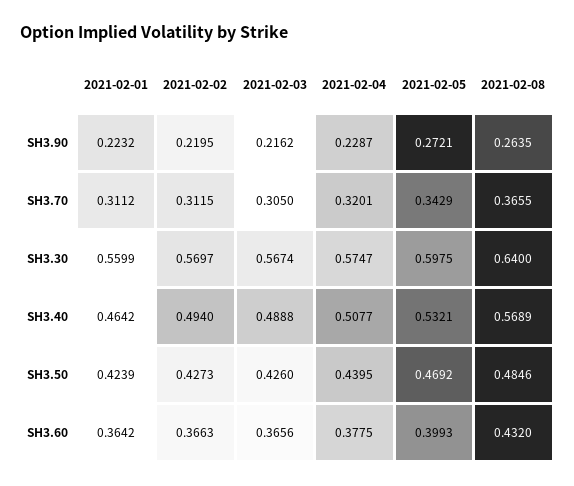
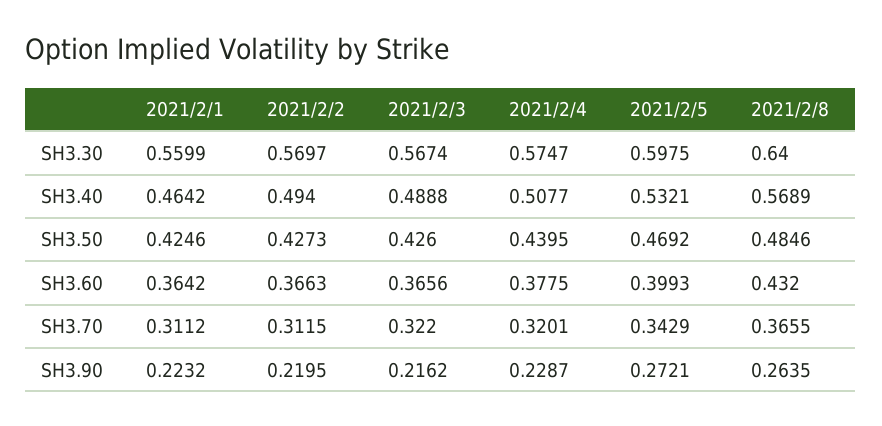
  {
    "2021-02-01": {
      "SH3.90": 0.2232,
      "SH3.70": 0.3112,
      "SH3.30": 0.5599,
      "SH3.40": 0.4642,
-     "SH3.50": 0.4239,
+     "SH3.50": 0.4246,
      "SH3.60": 0.3642
    },
    "2021-02-02": {
      "SH3.90": 0.2195,
      "SH3.70": 0.3115,
      "SH3.30": 0.5697,
      "SH3.40": 0.494,
      "SH3.50": 0.4273,
      "SH3.60": 0.3663
    },
    "2021-02-03": {
      "SH3.90": 0.2162,
-     "SH3.70": 0.305,
+     "SH3.70": 0.322,
      "SH3.30": 0.5674,
      "SH3.40": 0.4888,
      "SH3.50": 0.426,
      "SH3.60": 0.3656
    },
    "2021-02-04": {
      "SH3.90": 0.2287,
      "SH3.70": 0.3201,
      "SH3.30": 0.5747,
      "SH3.40": 0.5077,
      "SH3.50": 0.4395,
      "SH3.60": 0.3775
    },
    "2021-02-05": {
      "SH3.90": 0.2721,
      "SH3.70": 0.3429,
      "SH3.30": 0.5975,
      "SH3.40": 0.5321,
      "SH3.50": 0.4692,
      "SH3.60": 0.3993
    },
    "2021-02-08": {
      "SH3.90": 0.2635,
      "SH3.70": 0.3655,
      "SH3.30": 0.64,
      "SH3.40": 0.5689,
      "SH3.50": 0.4846,
      "SH3.60": 0.432
    }
  }

